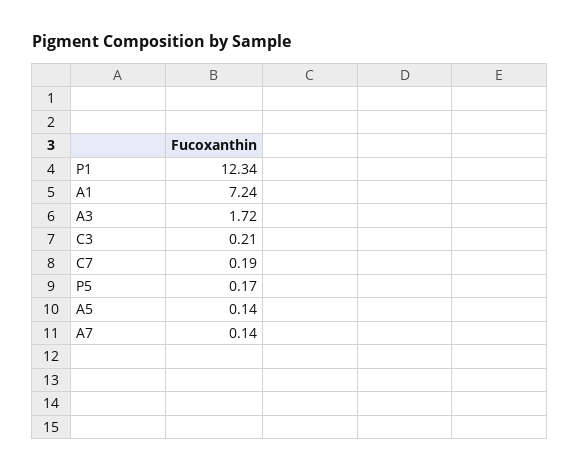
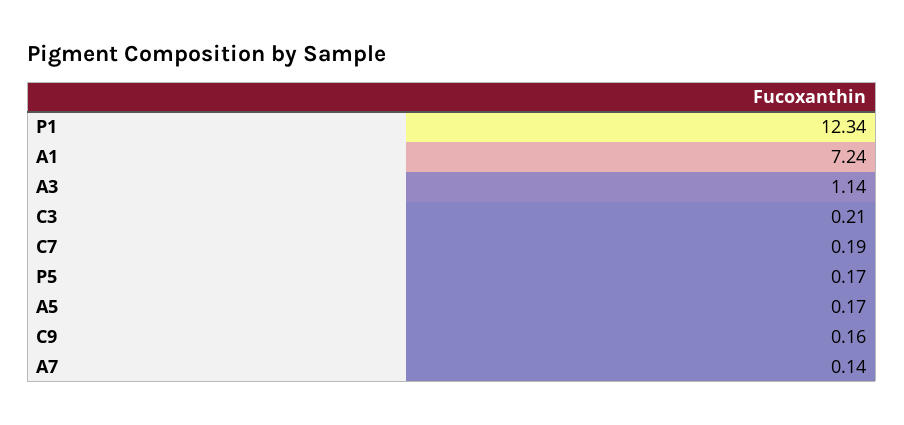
  {
    "P1": 12.34,
    "A1": 7.24,
-   "A3": 1.72,
+   "A3": 1.14,
    "C3": 0.21,
    "C7": 0.19,
    "P5": 0.17,
-   "A5": 0.14,
+   "A5": 0.17,
-   "A7": 0.14
+   "A7": 0.14,
+   "C9": 0.16
  }

